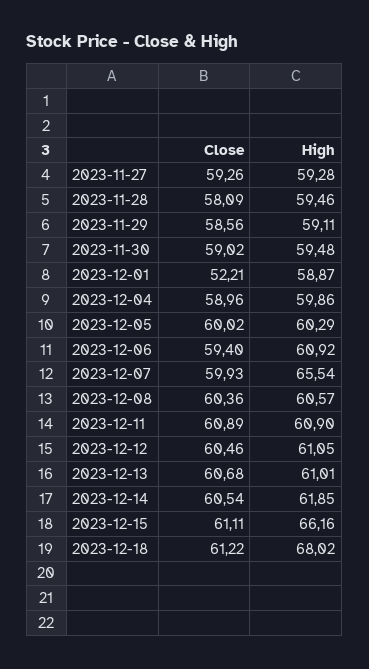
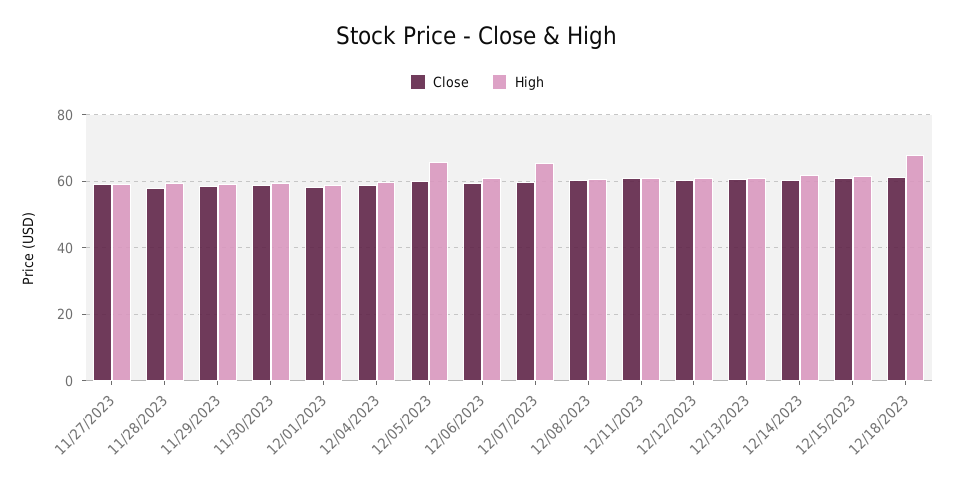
  {
    "Close": {
      "2023-11-27": 59.26,
      "2023-11-28": 58.09,
      "2023-11-29": 58.56,
      "2023-11-30": 59.02,
-     "2023-12-01": 52.21,
+     "2023-12-01": 58,
      "2023-12-04": 58.96,
      "2023-12-05": 60.02,
      "2023-12-06": 59.4,
      "2023-12-07": 59.93,
      "2023-12-08": 60.36,
      "2023-12-11": 60.89,
      "2023-12-12": 60.46,
      "2023-12-13": 60.68,
      "2023-12-14": 60.54,
      "2023-12-15": 61.11,
      "2023-12-18": 61.22
    },
    "High": {
      "2023-11-27": 59.28,
      "2023-11-28": 59.46,
      "2023-11-29": 59.11,
      "2023-11-30": 59.48,
      "2023-12-01": 58.87,
      "2023-12-04": 59.86,
-     "2023-12-05": 60.29,
+     "2023-12-05": 66,
      "2023-12-06": 60.92,
      "2023-12-07": 65.54,
      "2023-12-08": 60.57,
      "2023-12-11": 60.9,
      "2023-12-12": 61.05,
      "2023-12-13": 61.01,
      "2023-12-14": 61.85,
-     "2023-12-15": 66.16,
+     "2023-12-15": 62,
      "2023-12-18": 68.02
    }
  }

